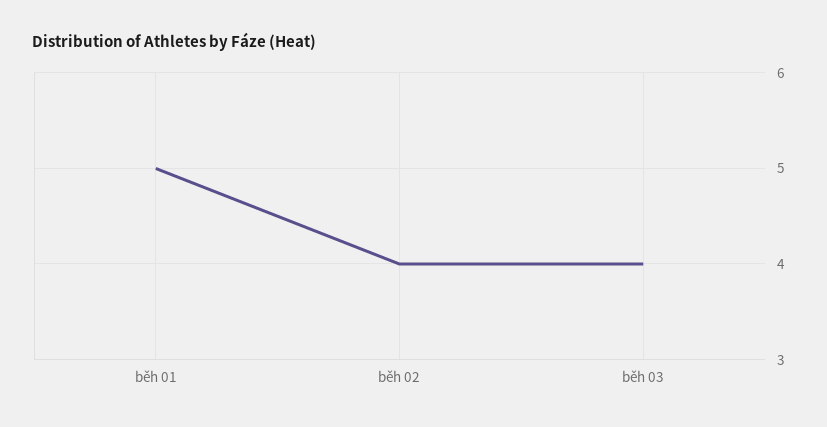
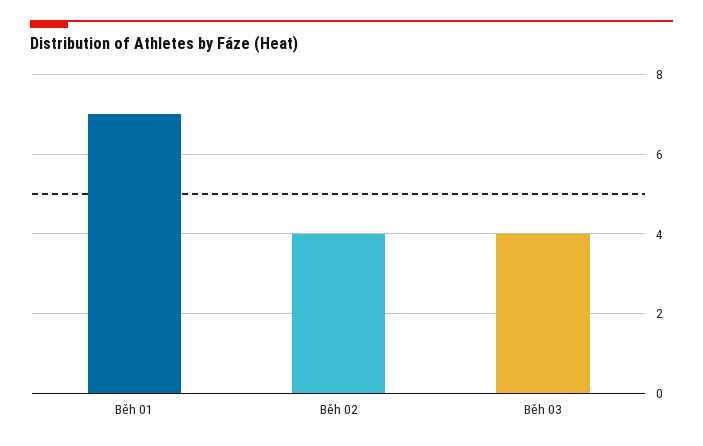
  {
-   "běh 01": 5,
+   "běh 01": 7,
    "běh 02": 4,
    "běh 03": 4
  }

